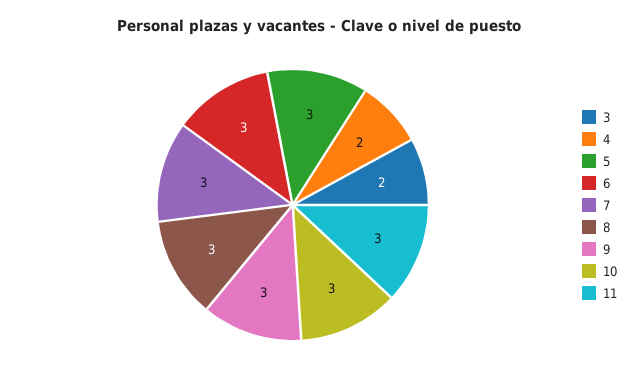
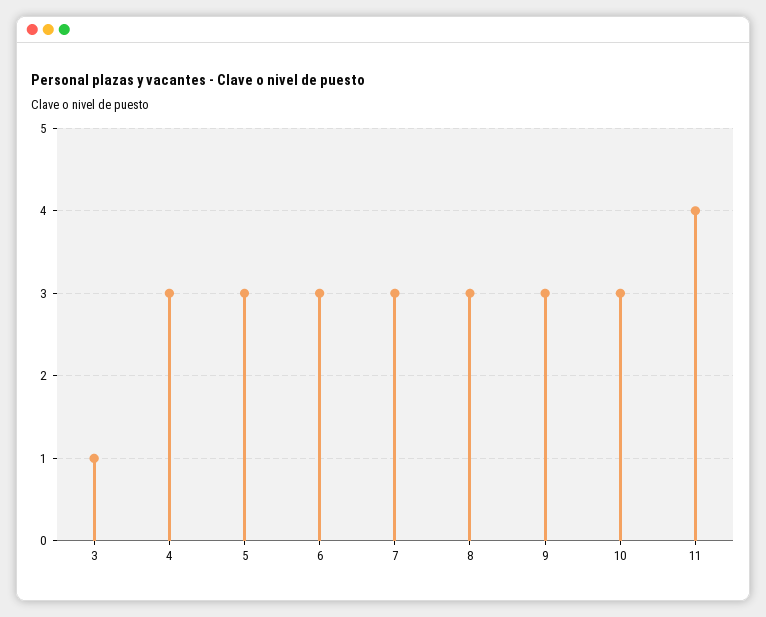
  {
-   "3": 2,
+   "3": 1,
-   "4": 2,
+   "4": 3,
    "5": 3,
    "6": 3,
    "7": 3,
    "8": 3,
    "9": 3,
    "10": 3,
-   "11": 3
+   "11": 4
  }

